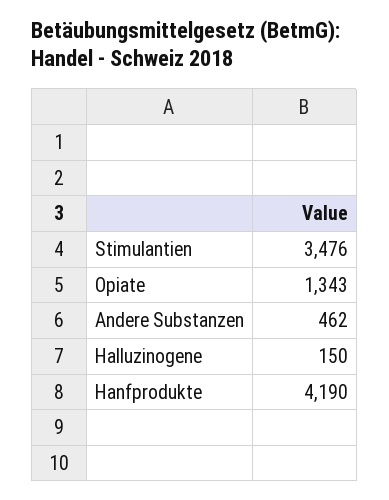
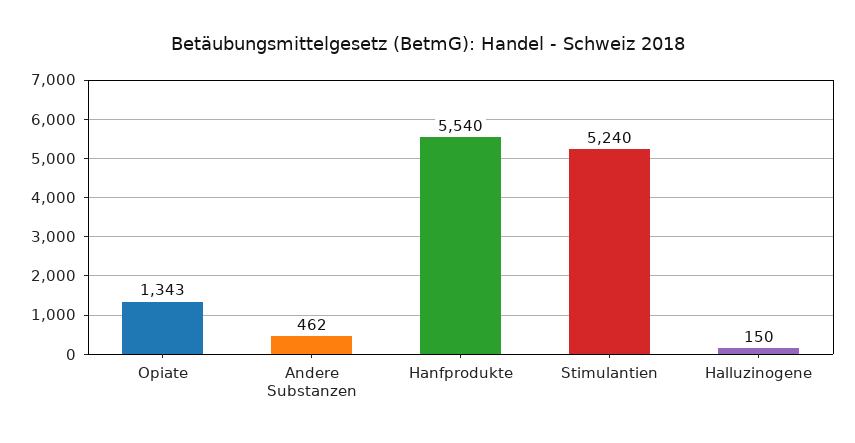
  {
-   "Stimulantien": 3476,
+   "Stimulantien": 5240,
    "Opiate": 1343,
    "Andere Substanzen": 462,
    "Halluzinogene": 150,
-   "Hanfprodukte": 4190
+   "Hanfprodukte": 5540
  }

